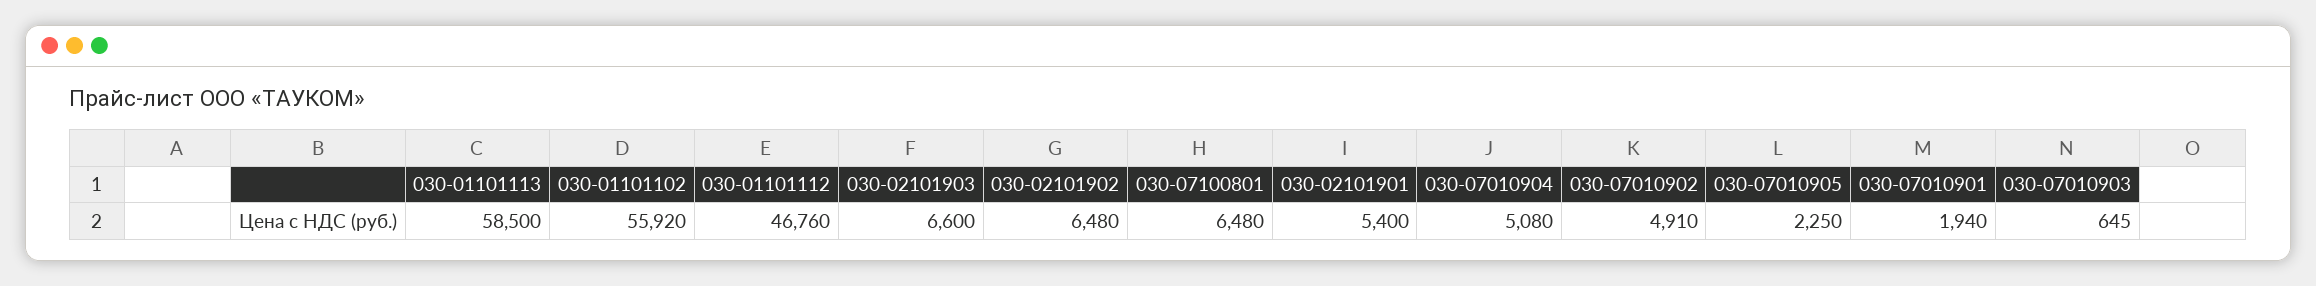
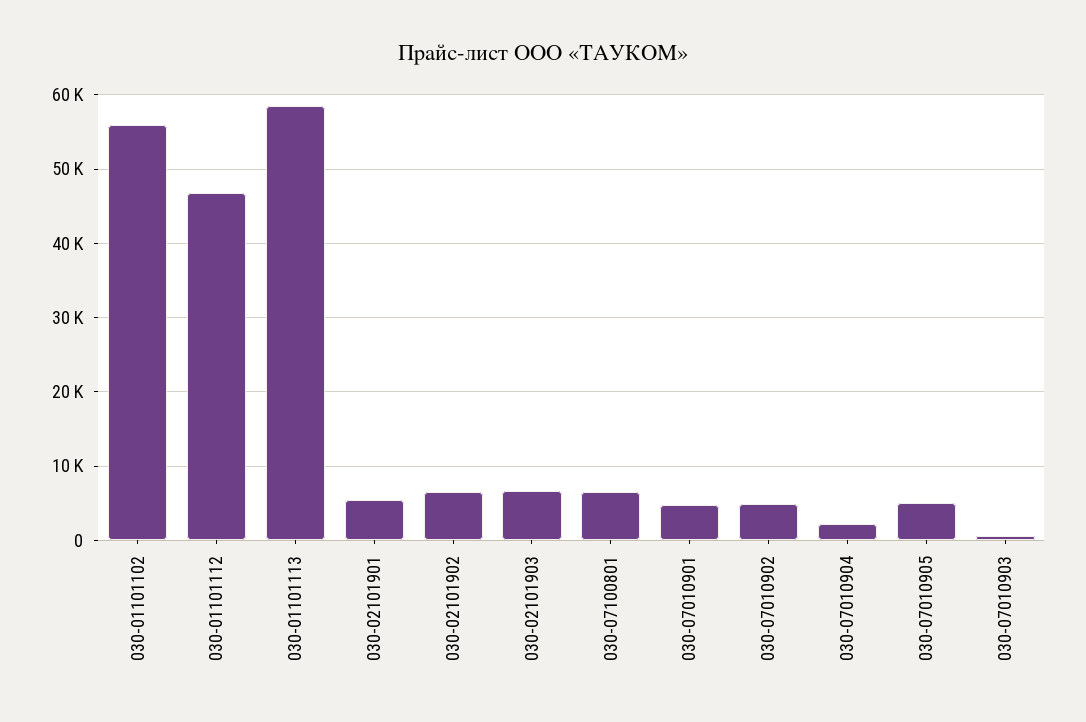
  {
    "030-01101113": 58500,
    "030-01101102": 55920,
    "030-01101112": 46760,
    "030-02101903": 6600,
    "030-02101902": 6480,
    "030-07100801": 6480,
    "030-02101901": 5400,
-   "030-07010904": 5080,
+   "030-07010904": 2000,
    "030-07010902": 4910,
-   "030-07010905": 2250,
+   "030-07010905": 5000,
-   "030-07010901": 1940,
+   "030-07010901": 5000,
    "030-07010903": 645
  }

